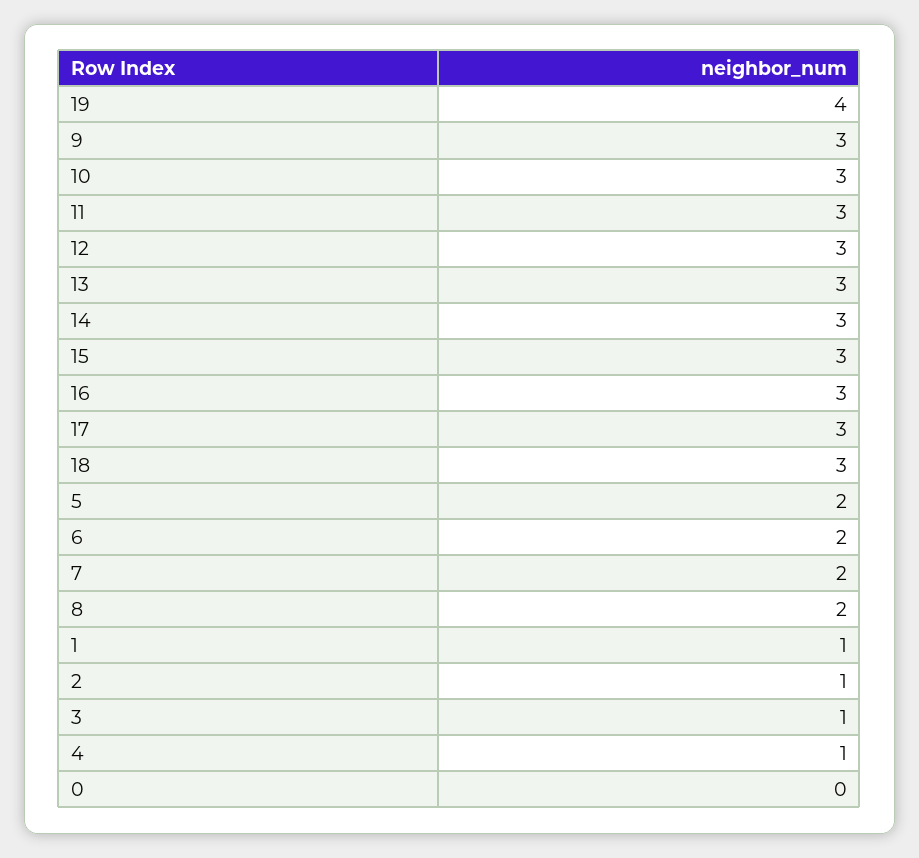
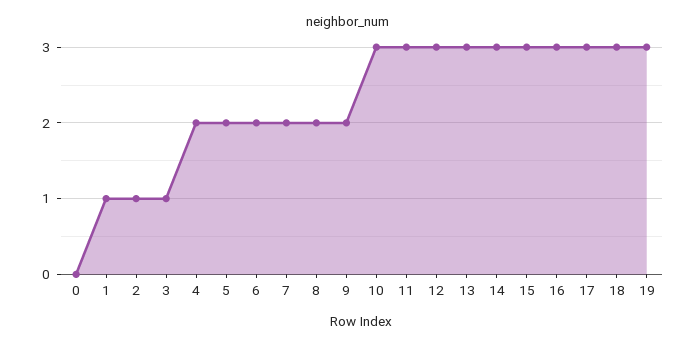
  {
-   "19": 4,
+   "19": 3,
-   "9": 3,
+   "9": 2,
    "10": 3,
    "11": 3,
    "12": 3,
    "13": 3,
    "14": 3,
    "15": 3,
    "16": 3,
    "17": 3,
    "18": 3,
    "5": 2,
    "6": 2,
    "7": 2,
    "8": 2,
    "1": 1,
    "2": 1,
    "3": 1,
-   "4": 1,
+   "4": 2,
    "0": 0
  }

